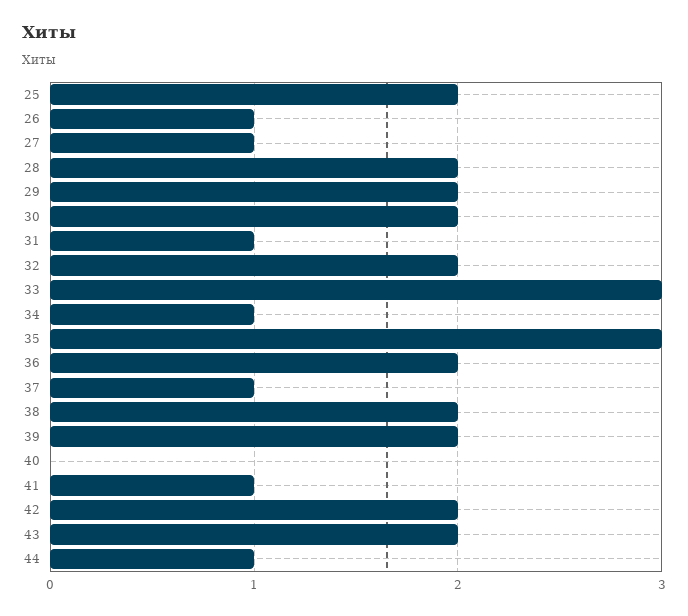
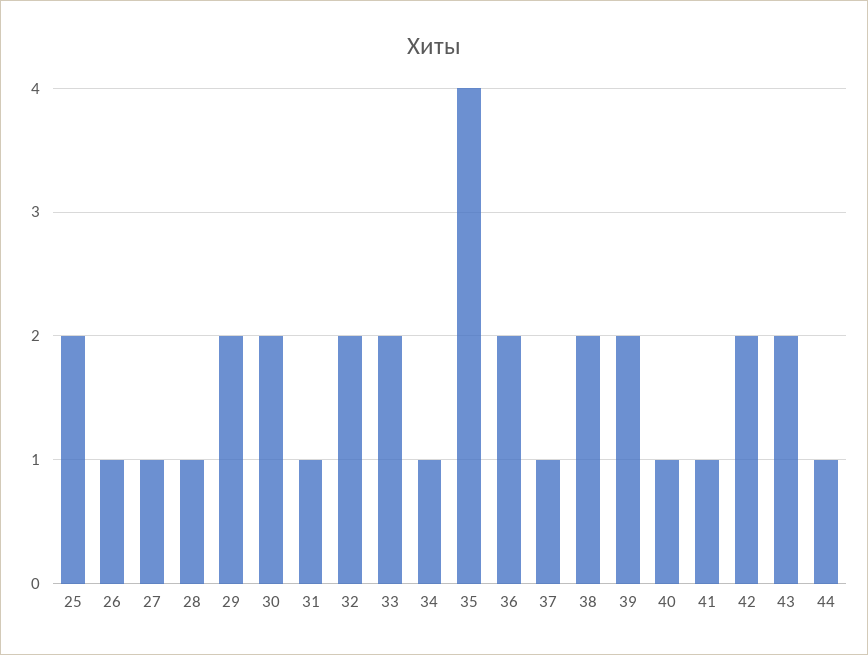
  {
    "25": 2,
    "26": 1,
    "27": 1,
-   "28": 2,
+   "28": 1,
    "29": 2,
    "30": 2,
    "31": 1,
    "32": 2,
-   "33": 3,
+   "33": 2,
    "34": 1,
-   "35": 3,
+   "35": 4,
    "36": 2,
    "37": 1,
    "38": 2,
    "39": 2,
-   "40": 0,
+   "40": 1,
    "41": 1,
    "42": 2,
    "43": 2,
    "44": 1
  }

